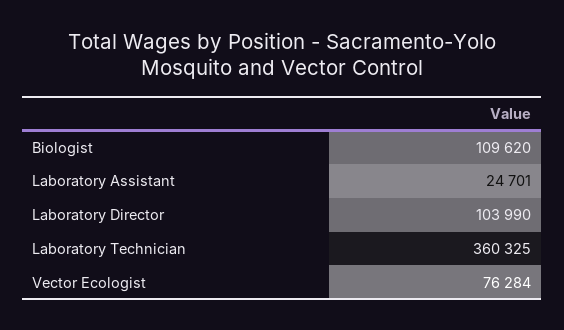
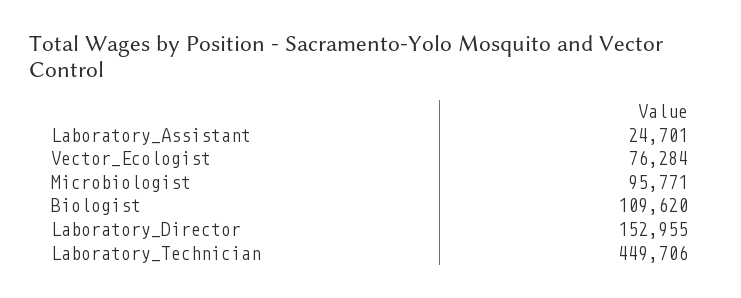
  {
    "Biologist": 109620,
    "Laboratory Assistant": 24701,
-   "Laboratory Director": 103990,
+   "Laboratory Director": 152955,
-   "Laboratory Technician": 360325,
+   "Laboratory Technician": 449706,
-   "Vector Ecologist": 76284
+   "Vector Ecologist": 76284,
+   "Microbiologist": 95771
  }

